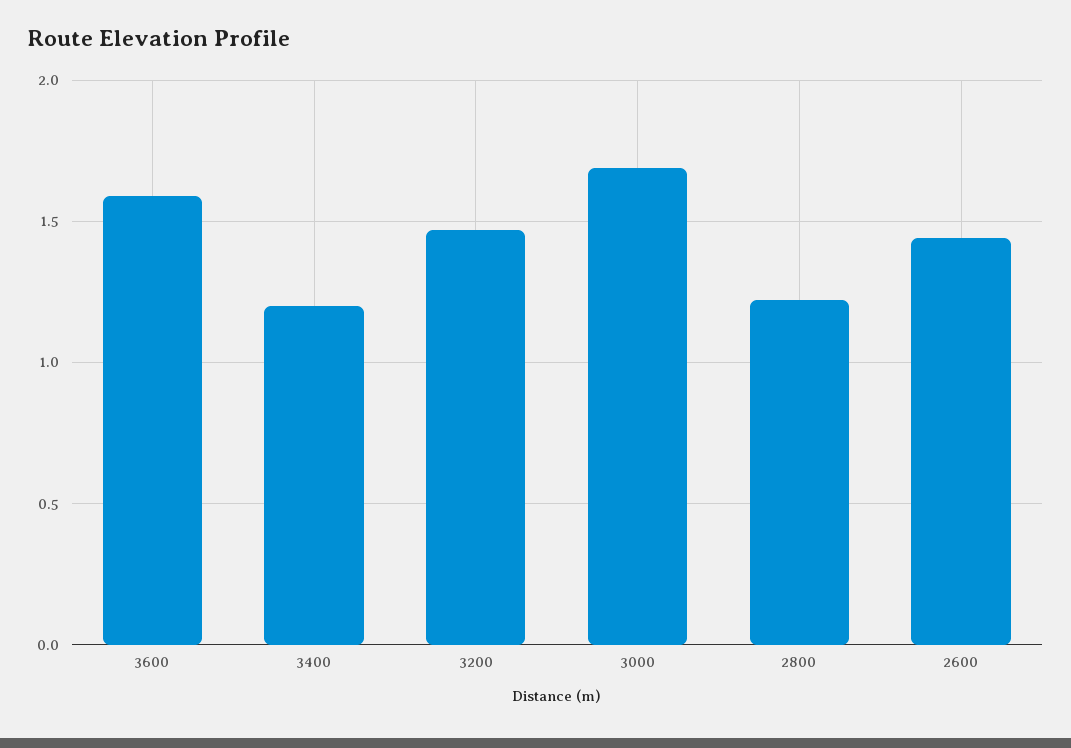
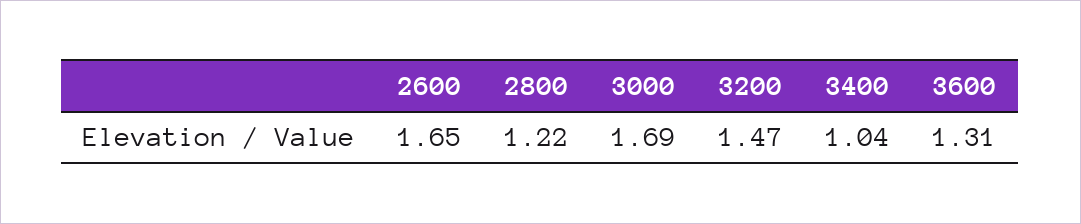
  {
-   "3600": 1.6,
+   "3600": 1.31,
-   "3400": 1.2,
+   "3400": 1.04,
    "3200": 1.47,
    "3000": 1.69,
    "2800": 1.22,
-   "2600": 1.45
+   "2600": 1.65
  }

